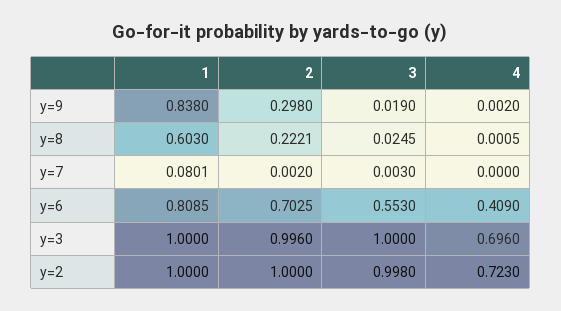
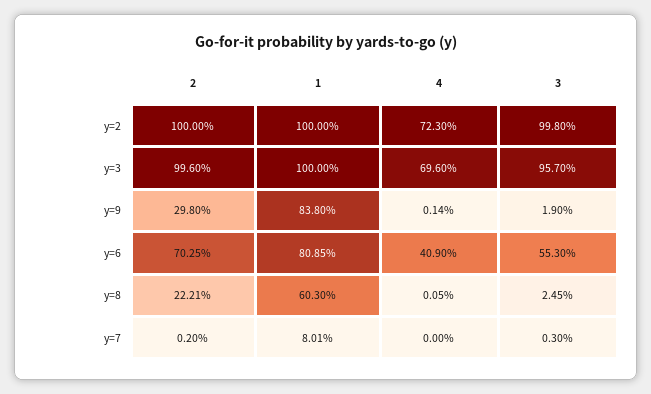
  {
    "1": {
      "y=9": 0.838,
      "y=8": 0.603,
      "y=7": 0.0801,
      "y=6": 0.8085,
      "y=3": 1,
      "y=2": 1
    },
    "2": {
      "y=9": 0.298,
      "y=8": 0.2221,
      "y=7": 0.002,
      "y=6": 0.7025,
      "y=3": 0.996,
      "y=2": 1
    },
    "3": {
      "y=9": 0.019,
      "y=8": 0.0245,
      "y=7": 0.003,
      "y=6": 0.553,
-     "y=3": 1,
+     "y=3": 0.957,
      "y=2": 0.998
    },
    "4": {
-     "y=9": 0.002,
+     "y=9": 0.0014,
      "y=8": 0.0005,
      "y=7": 0,
      "y=6": 0.409,
      "y=3": 0.696,
      "y=2": 0.723
    }
  }

